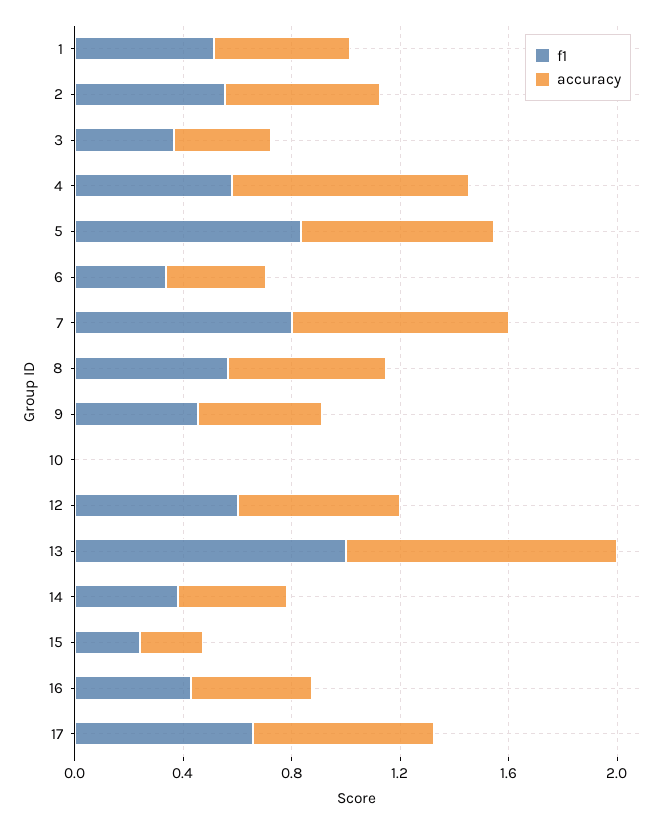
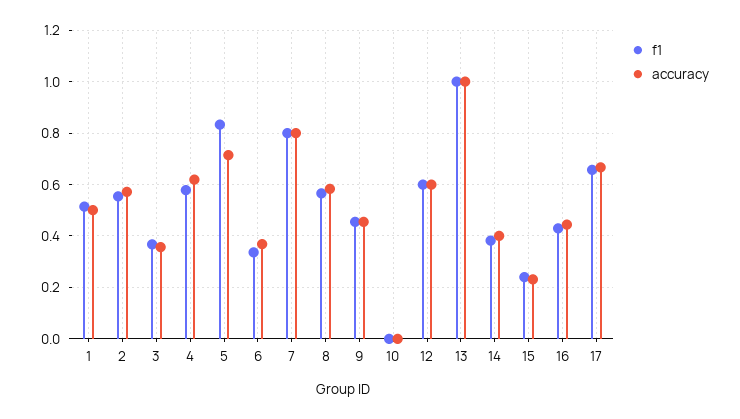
  {
    "f1": {
      "1": 0.525,
      "2": 0.55,
      "3": 0.375,
      "4": 0.575,
      "5": 0.825,
      "6": 0.325,
      "7": 0.8,
      "8": 0.575,
      "9": 0.45,
      "10": 0,
      "12": 0.6,
      "13": 1,
      "14": 0.375,
      "15": 0.25,
      "16": 0.425,
      "17": 0.65
    },
    "accuracy": {
      "1": 0.5,
      "2": 0.575,
      "3": 0.35,
-     "4": 0.9,
+     "4": 0.625,
      "5": 0.725,
      "6": 0.375,
      "7": 0.8,
      "8": 0.575,
      "9": 0.45,
      "10": 0,
      "12": 0.6,
      "13": 1,
      "14": 0.4,
      "15": 0.225,
      "16": 0.45,
      "17": 0.675
    }
  }

